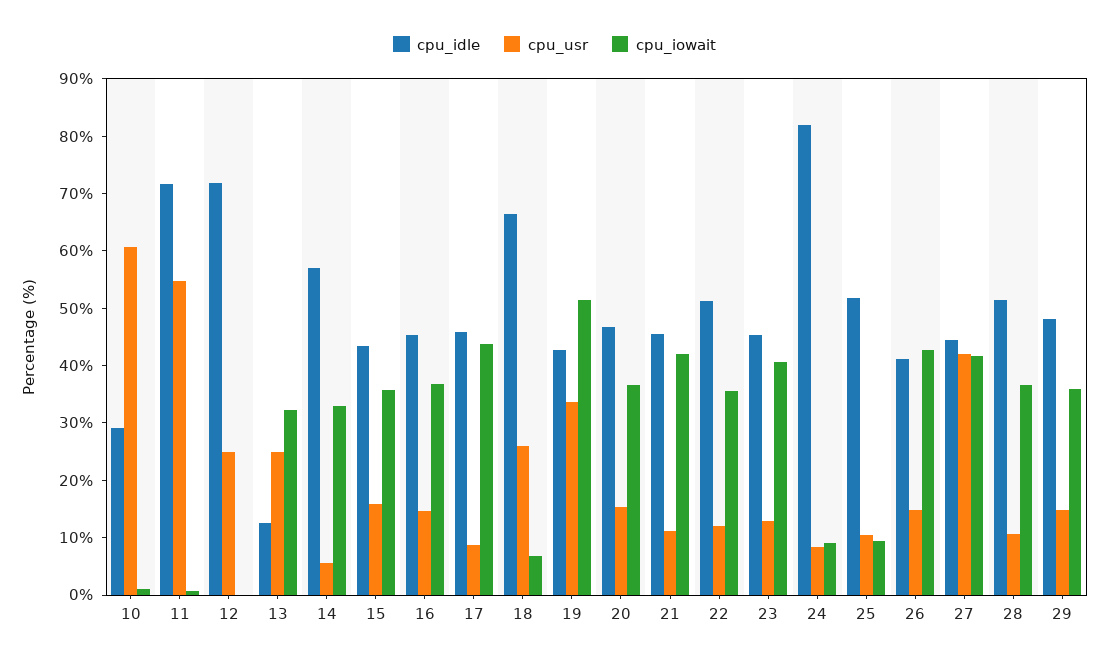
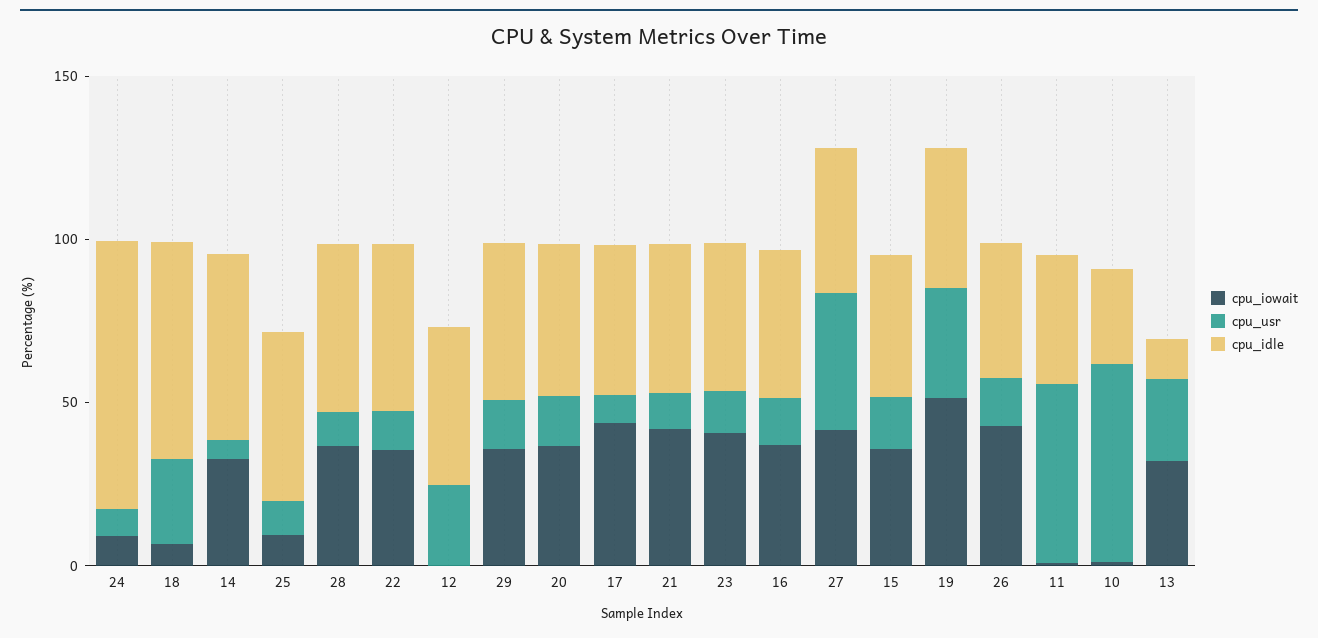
  {
    "cpu_idle": {
      "10": 30,
-     "11": 72,
+     "11": 40,
-     "12": 72,
+     "12": 50,
      "13": 12,
      "14": 58,
      "15": 44,
      "16": 46,
      "17": 46,
      "18": 66,
      "19": 42,
      "20": 46,
      "21": 46,
      "22": 52,
      "23": 46,
      "24": 82,
      "25": 52,
      "26": 42,
      "27": 44,
      "28": 52,
      "29": 48
    },
    "cpu_usr": {
      "10": 60,
      "11": 54,
      "12": 24,
      "13": 24,
      "14": 6,
      "15": 16,
      "16": 14,
      "17": 8,
      "18": 26,
      "19": 34,
      "20": 16,
      "21": 12,
      "22": 12,
      "23": 12,
      "24": 8,
      "25": 10,
      "26": 14,
      "27": 42,
      "28": 10,
      "29": 14
    },
    "cpu_iowait": {
      "10": 2,
      "11": 0,
      "12": 0,
      "13": 32,
      "14": 32,
      "15": 36,
      "16": 36,
      "17": 44,
      "18": 6,
      "19": 52,
      "20": 36,
      "21": 42,
      "22": 36,
      "23": 40,
      "24": 10,
      "25": 10,
      "26": 42,
      "27": 42,
      "28": 36,
      "29": 36
    }
  }

